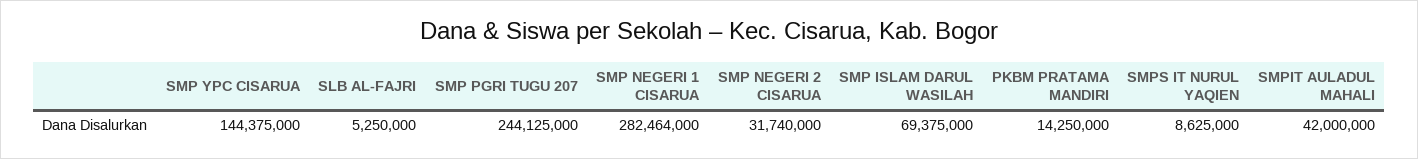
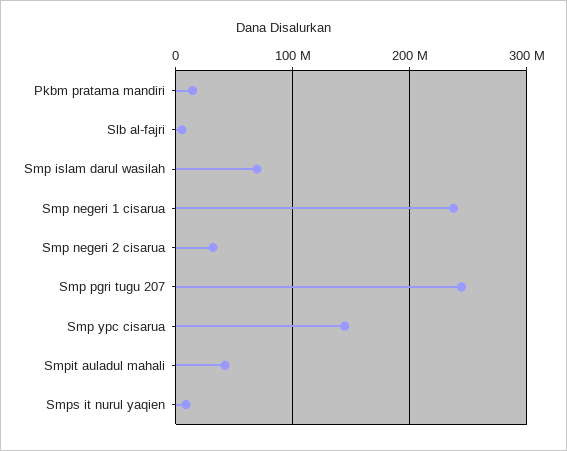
  {
    "SMP YPC CISARUA": 144375000,
    "SLB AL-FAJRI": 5250000,
    "SMP PGRI TUGU 207": 244125000,
-   "SMP NEGERI 1 CISARUA": 282464000,
+   "SMP NEGERI 1 CISARUA": 240000000,
    "SMP NEGERI 2 CISARUA": 31740000,
    "SMP ISLAM DARUL WASILAH": 69375000,
    "PKBM PRATAMA MANDIRI": 14250000,
    "SMPS IT NURUL YAQIEN": 8625000,
    "SMPIT AULADUL MAHALI": 42000000
  }

